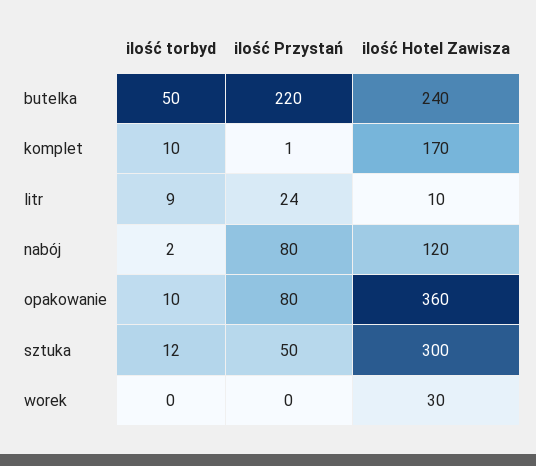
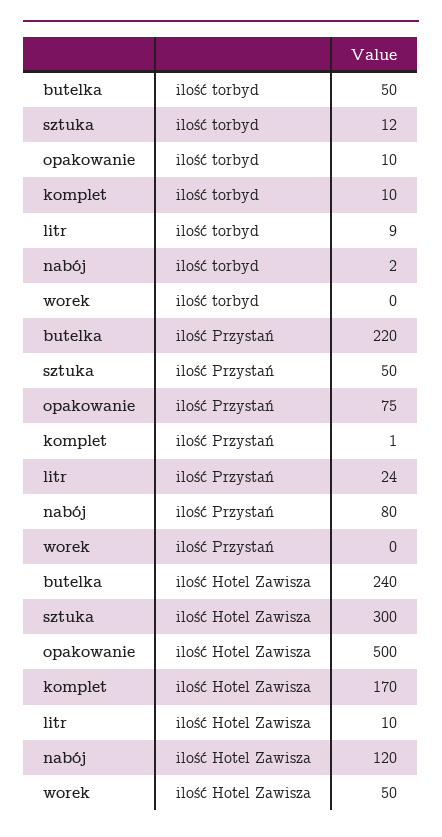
  {
    "ilość torbyd": {
      "butelka": 50,
      "komplet": 10,
      "litr": 9,
      "nabój": 2,
      "opakowanie": 10,
      "sztuka": 12,
      "worek": 0
    },
    "ilość Przystań": {
      "butelka": 220,
      "komplet": 1,
      "litr": 24,
      "nabój": 80,
-     "opakowanie": 80,
+     "opakowanie": 75,
      "sztuka": 50,
      "worek": 0
    },
    "ilość Hotel Zawisza": {
      "butelka": 240,
      "komplet": 170,
      "litr": 10,
      "nabój": 120,
-     "opakowanie": 360,
+     "opakowanie": 500,
      "sztuka": 300,
-     "worek": 30
+     "worek": 50
    }
  }

